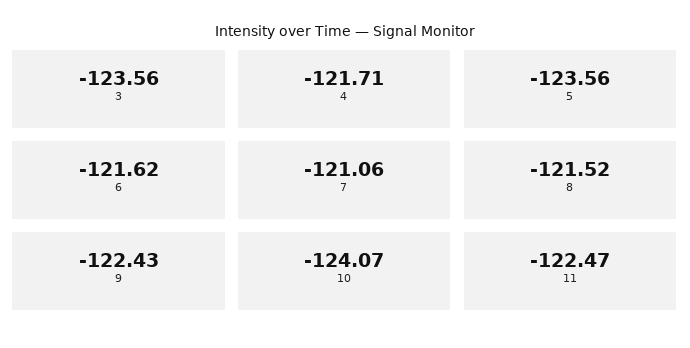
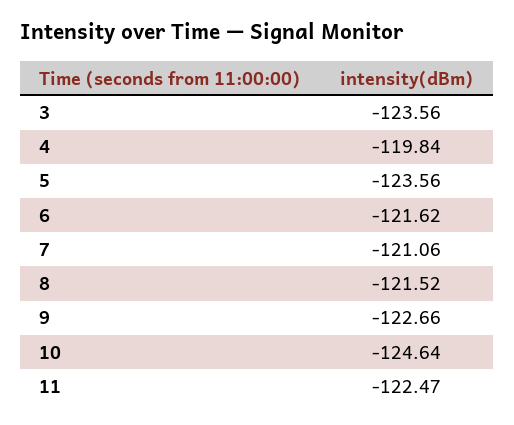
  {
    "3": -123.56,
-   "4": -121.71,
+   "4": -119.84,
    "5": -123.56,
    "6": -121.62,
    "7": -121.06,
    "8": -121.52,
-   "9": -122.43,
+   "9": -122.66,
-   "10": -124.07,
+   "10": -124.64,
    "11": -122.47
  }

